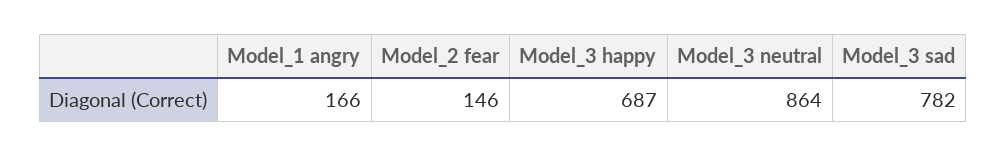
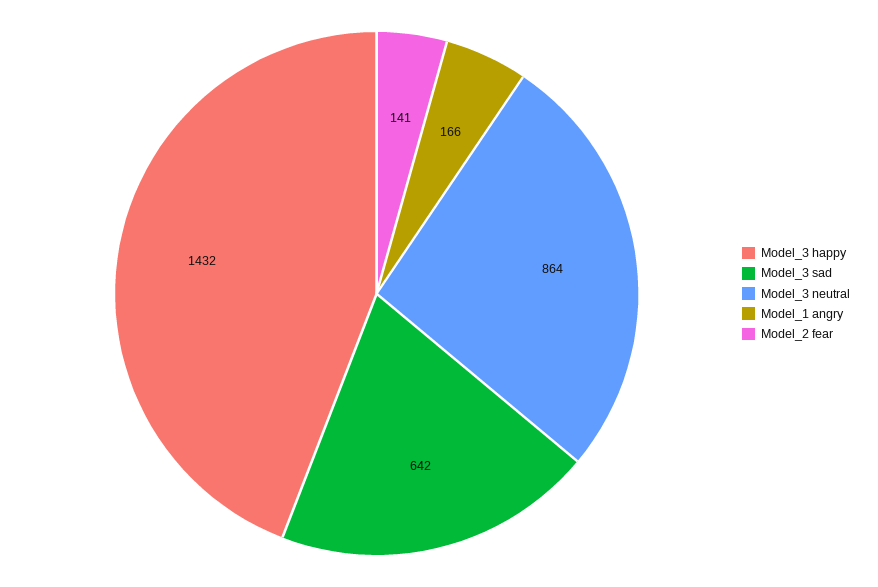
  {
    "Model_1 angry": 166,
-   "Model_2 fear": 146,
+   "Model_2 fear": 141,
-   "Model_3 happy": 687,
+   "Model_3 happy": 1432,
    "Model_3 neutral": 864,
-   "Model_3 sad": 782
+   "Model_3 sad": 642
  }

